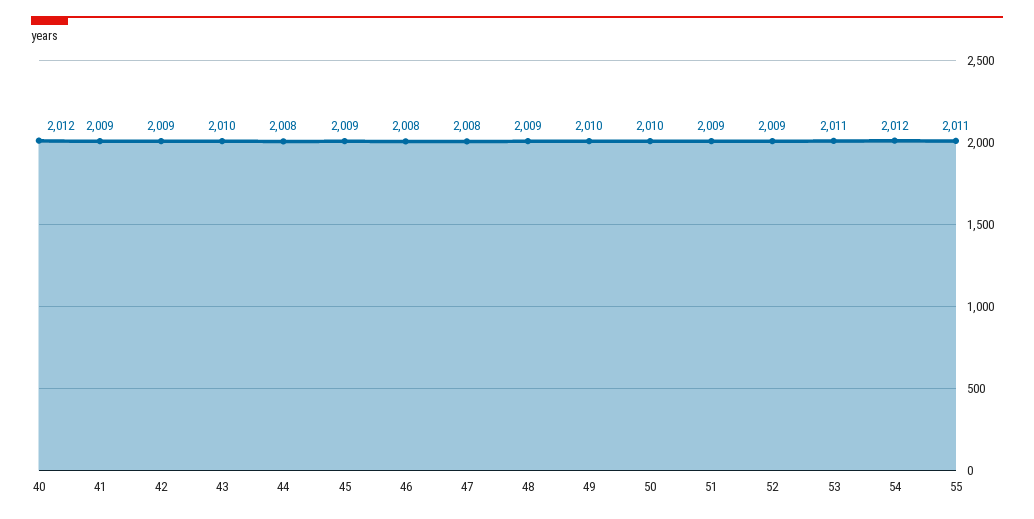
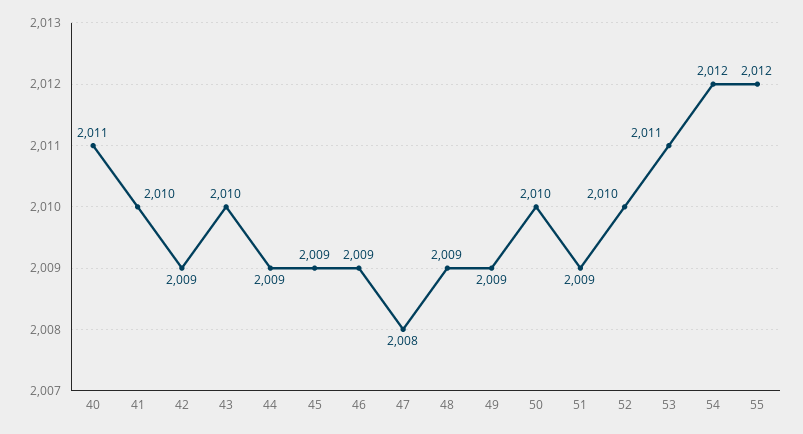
  {
-   "40": 2012,
+   "40": 2011,
-   "41": 2009,
+   "41": 2010,
    "42": 2009,
    "43": 2010,
-   "44": 2008,
+   "44": 2009,
    "45": 2009,
-   "46": 2008,
+   "46": 2009,
    "47": 2008,
    "48": 2009,
-   "49": 2010,
+   "49": 2009,
    "50": 2010,
    "51": 2009,
-   "52": 2009,
+   "52": 2010,
    "53": 2011,
    "54": 2012,
-   "55": 2011
+   "55": 2012
  }

